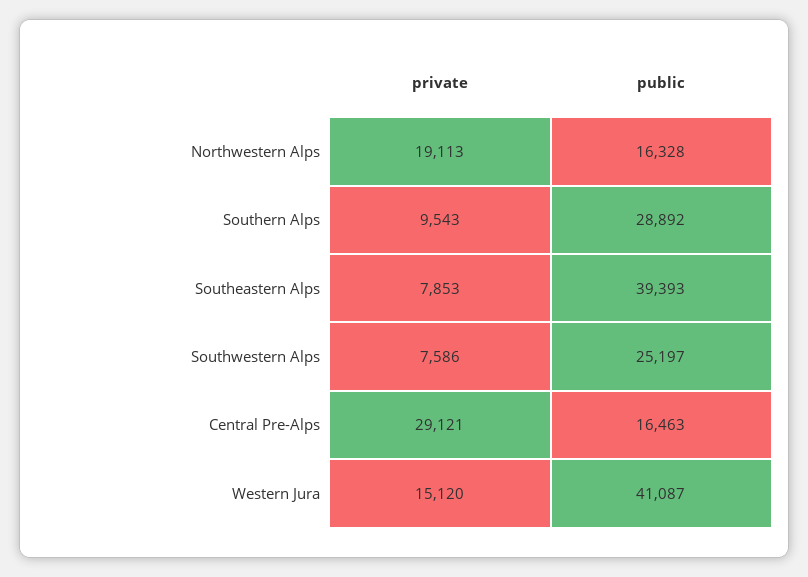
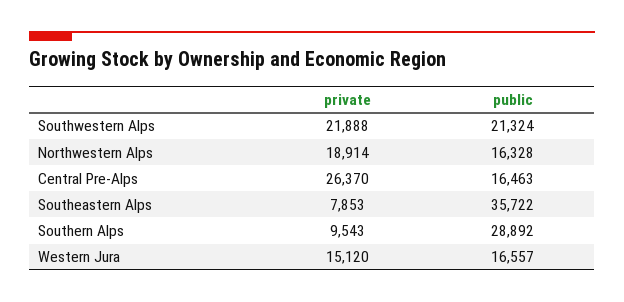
  {
    "private": {
-     "Northwestern Alps": 19113,
+     "Northwestern Alps": 18914,
      "Southern Alps": 9543,
      "Southeastern Alps": 7853,
-     "Southwestern Alps": 7586,
+     "Southwestern Alps": 21888,
-     "Central Pre-Alps": 29121,
+     "Central Pre-Alps": 26370,
      "Western Jura": 15120
    },
    "public": {
      "Northwestern Alps": 16328,
      "Southern Alps": 28892,
-     "Southeastern Alps": 39393,
+     "Southeastern Alps": 35722,
-     "Southwestern Alps": 25197,
+     "Southwestern Alps": 21324,
      "Central Pre-Alps": 16463,
-     "Western Jura": 41087
+     "Western Jura": 16557
    }
  }

